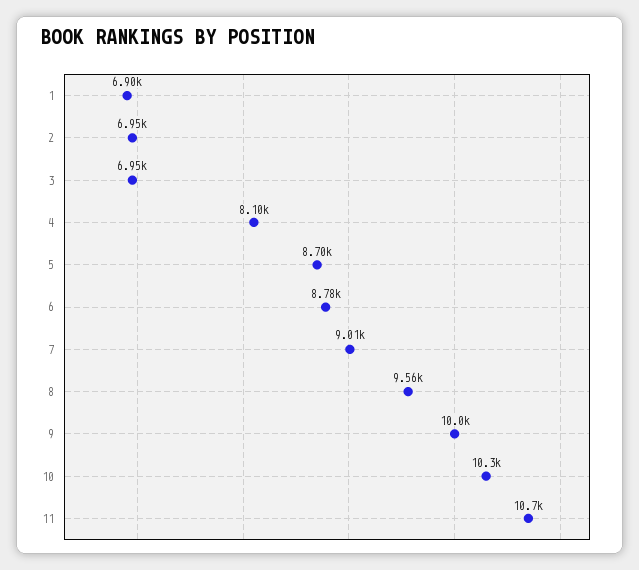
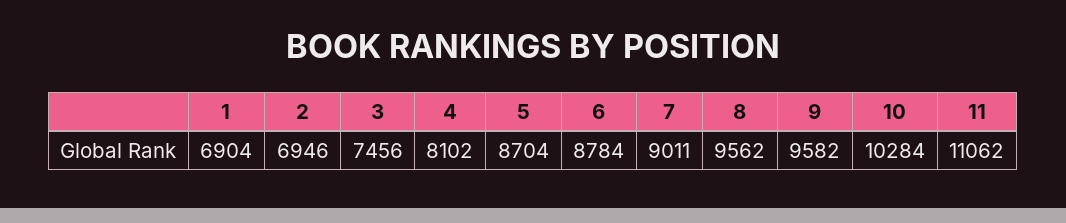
  {
    "1": 6904,
    "2": 6946,
-   "3": 6950,
+   "3": 7456,
    "4": 8102,
    "5": 8704,
    "6": 8784,
    "7": 9011,
    "8": 9562,
-   "9": 10000,
+   "9": 9582,
    "10": 10284,
-   "11": 10700
+   "11": 11062
  }

